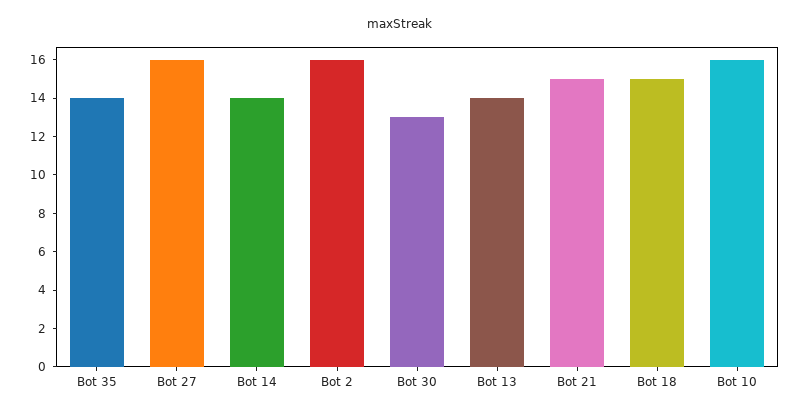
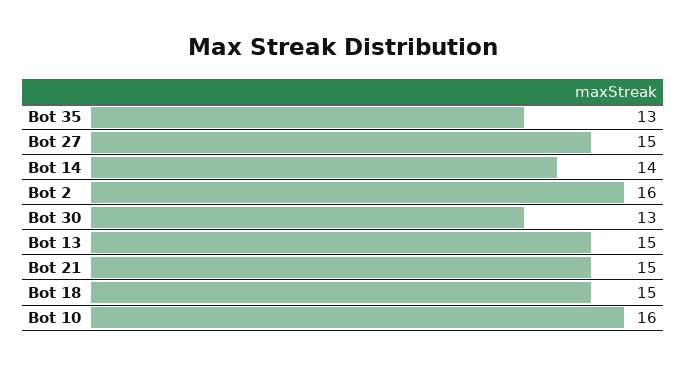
  {
-   "Bot 35": 14,
+   "Bot 35": 13,
-   "Bot 27": 16,
+   "Bot 27": 15,
    "Bot 14": 14,
    "Bot 2": 16,
    "Bot 30": 13,
-   "Bot 13": 14,
+   "Bot 13": 15,
    "Bot 21": 15,
    "Bot 18": 15,
    "Bot 10": 16
  }

